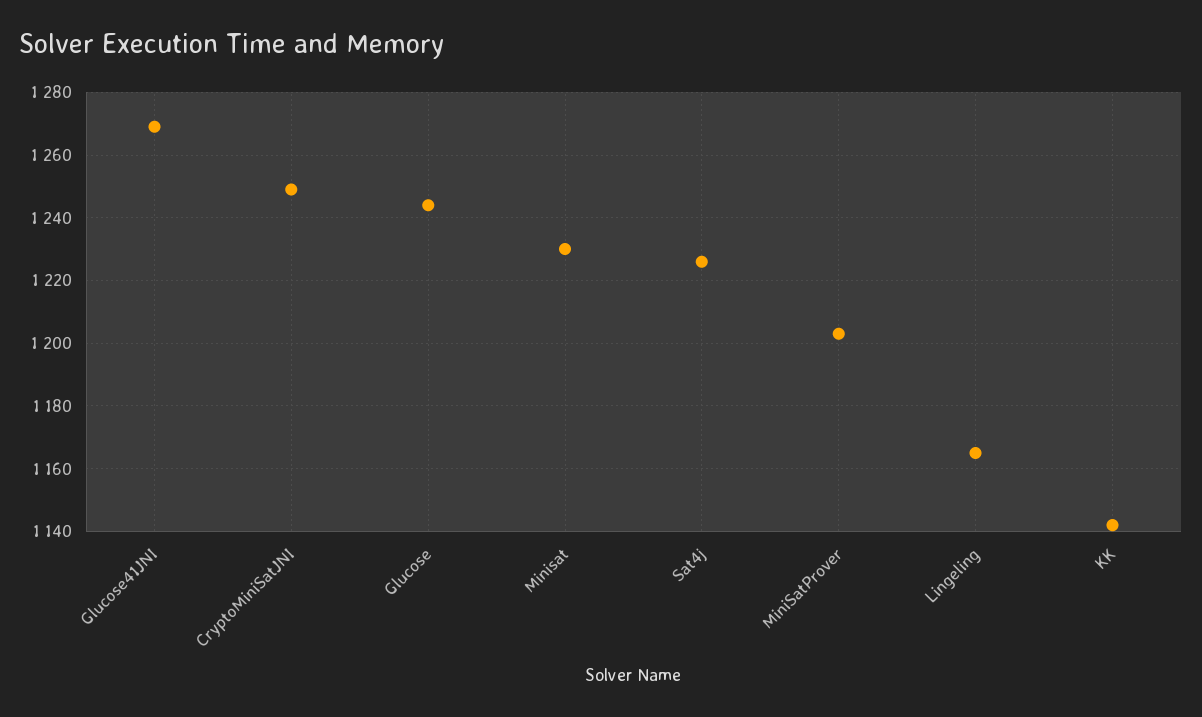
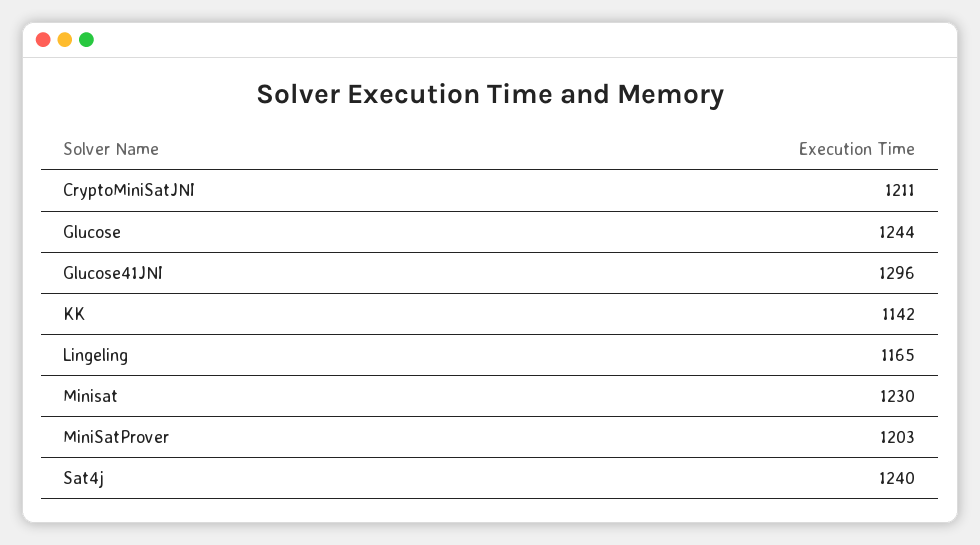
  {
-   "Glucose41JNI": 1270,
+   "Glucose41JNI": 1296,
-   "CryptoMiniSatJNI": 1250,
+   "CryptoMiniSatJNI": 1211,
    "Glucose": 1244,
    "Minisat": 1230,
-   "Sat4j": 1225,
+   "Sat4j": 1240,
    "MiniSatProver": 1203,
    "Lingeling": 1165,
    "KK": 1142
  }

